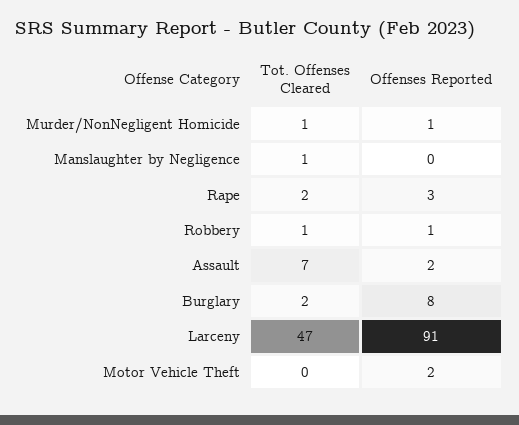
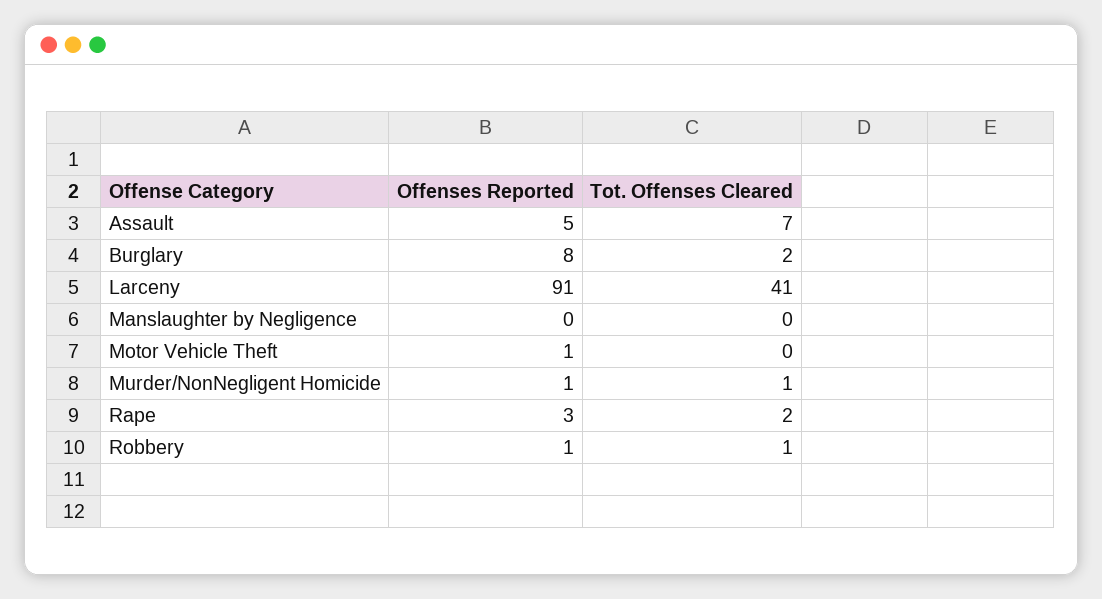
  {
    "Tot. Offenses Cleared": {
      "Murder/NonNegligent Homicide": 1,
-     "Manslaughter by Negligence": 1,
+     "Manslaughter by Negligence": 0,
      "Rape": 2,
      "Robbery": 1,
      "Assault": 7,
      "Burglary": 2,
-     "Larceny": 47,
+     "Larceny": 41,
      "Motor Vehicle Theft": 0
    },
    "Offenses Reported": {
      "Murder/NonNegligent Homicide": 1,
      "Manslaughter by Negligence": 0,
      "Rape": 3,
      "Robbery": 1,
-     "Assault": 2,
+     "Assault": 5,
      "Burglary": 8,
      "Larceny": 91,
-     "Motor Vehicle Theft": 2
+     "Motor Vehicle Theft": 1
    }
  }

